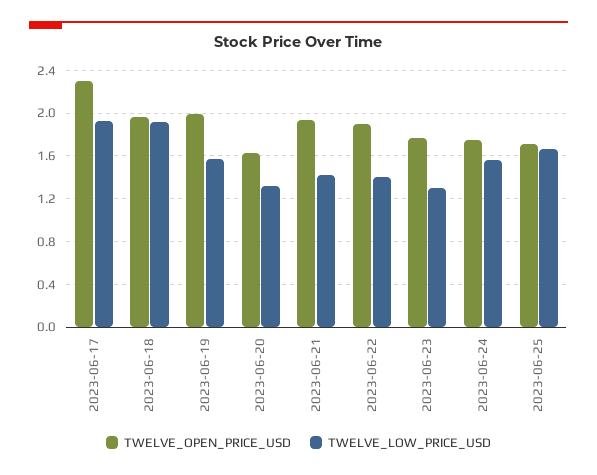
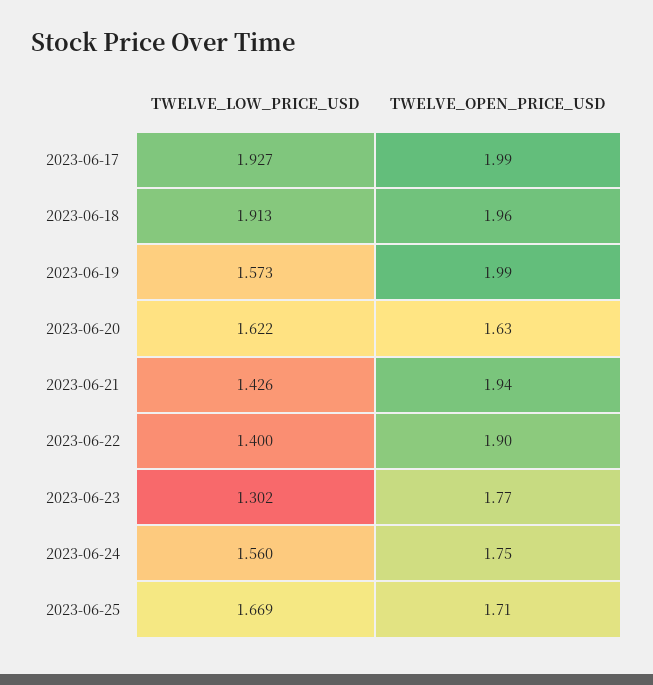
  {
    "TWELVE_OPEN_PRICE_USD": {
-     "2023-06-17": 2.3,
+     "2023-06-17": 1.99,
      "2023-06-18": 1.96,
      "2023-06-19": 1.99,
      "2023-06-20": 1.63,
      "2023-06-21": 1.94,
      "2023-06-22": 1.9,
      "2023-06-23": 1.77,
      "2023-06-24": 1.75,
      "2023-06-25": 1.71
    },
    "TWELVE_LOW_PRICE_USD": {
      "2023-06-17": 1.927,
      "2023-06-18": 1.913,
      "2023-06-19": 1.573,
-     "2023-06-20": 1.3,
+     "2023-06-20": 1.622,
      "2023-06-21": 1.426,
      "2023-06-22": 1.4,
      "2023-06-23": 1.302,
      "2023-06-24": 1.56,
      "2023-06-25": 1.669
    }
  }

